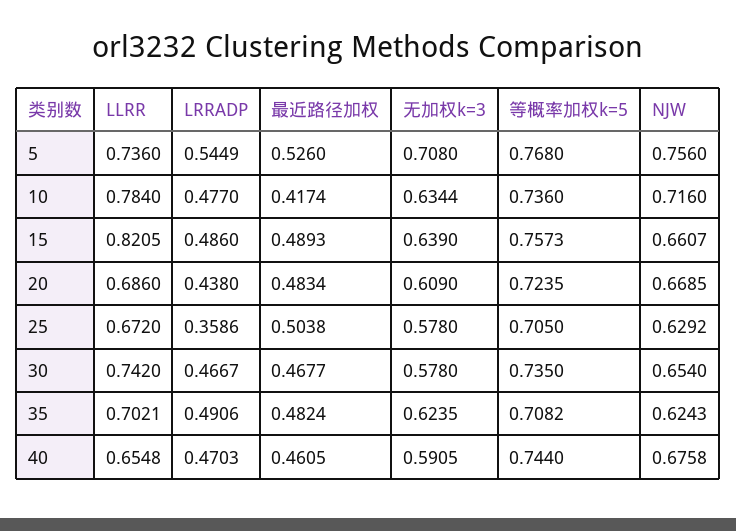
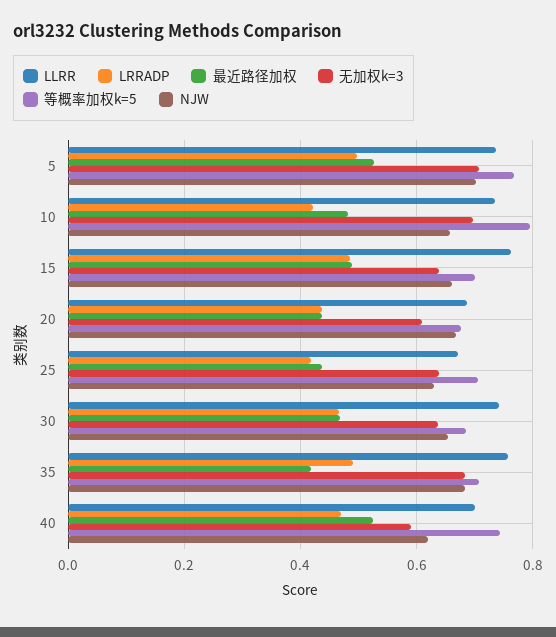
  {
    "LLRR": {
      "5": 0.736,
-     "10": 0.784,
+     "10": 0.74,
-     "15": 0.8205,
+     "15": 0.76,
      "20": 0.686,
      "25": 0.672,
      "30": 0.742,
-     "35": 0.7021,
+     "35": 0.76,
-     "40": 0.6548
+     "40": 0.7
    },
    "LRRADP": {
-     "5": 0.5449,
+     "5": 0.5,
-     "10": 0.477,
+     "10": 0.42,
      "15": 0.486,
      "20": 0.438,
-     "25": 0.3586,
+     "25": 0.42,
      "30": 0.4667,
      "35": 0.4906,
      "40": 0.4703
    },
    "最近路径加权": {
      "5": 0.526,
-     "10": 0.4174,
+     "10": 0.48,
      "15": 0.4893,
-     "20": 0.4834,
+     "20": 0.44,
-     "25": 0.5038,
+     "25": 0.44,
      "30": 0.4677,
-     "35": 0.4824,
+     "35": 0.42,
-     "40": 0.4605
+     "40": 0.52
    },
    "无加权k=3": {
      "5": 0.708,
-     "10": 0.6344,
+     "10": 0.7,
      "15": 0.639,
      "20": 0.609,
-     "25": 0.578,
+     "25": 0.64,
-     "30": 0.578,
+     "30": 0.64,
-     "35": 0.6235,
+     "35": 0.68,
      "40": 0.5905
    },
    "等概率加权k=5": {
      "5": 0.768,
-     "10": 0.736,
+     "10": 0.8,
-     "15": 0.7573,
+     "15": 0.7,
-     "20": 0.7235,
+     "20": 0.68,
      "25": 0.705,
-     "30": 0.735,
+     "30": 0.68,
      "35": 0.7082,
      "40": 0.744
    },
    "NJW": {
-     "5": 0.756,
+     "5": 0.7,
-     "10": 0.716,
+     "10": 0.66,
      "15": 0.6607,
      "20": 0.6685,
      "25": 0.6292,
      "30": 0.654,
-     "35": 0.6243,
+     "35": 0.68,
-     "40": 0.6758
+     "40": 0.62
    }
  }

